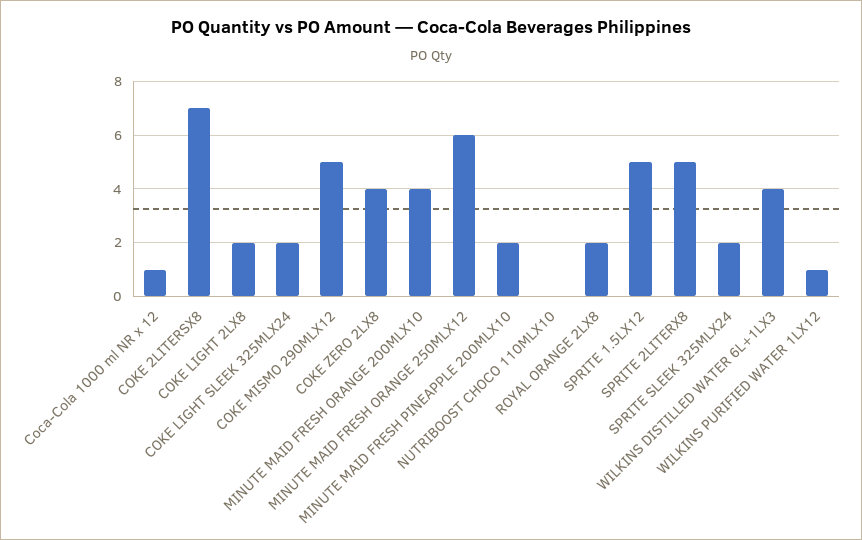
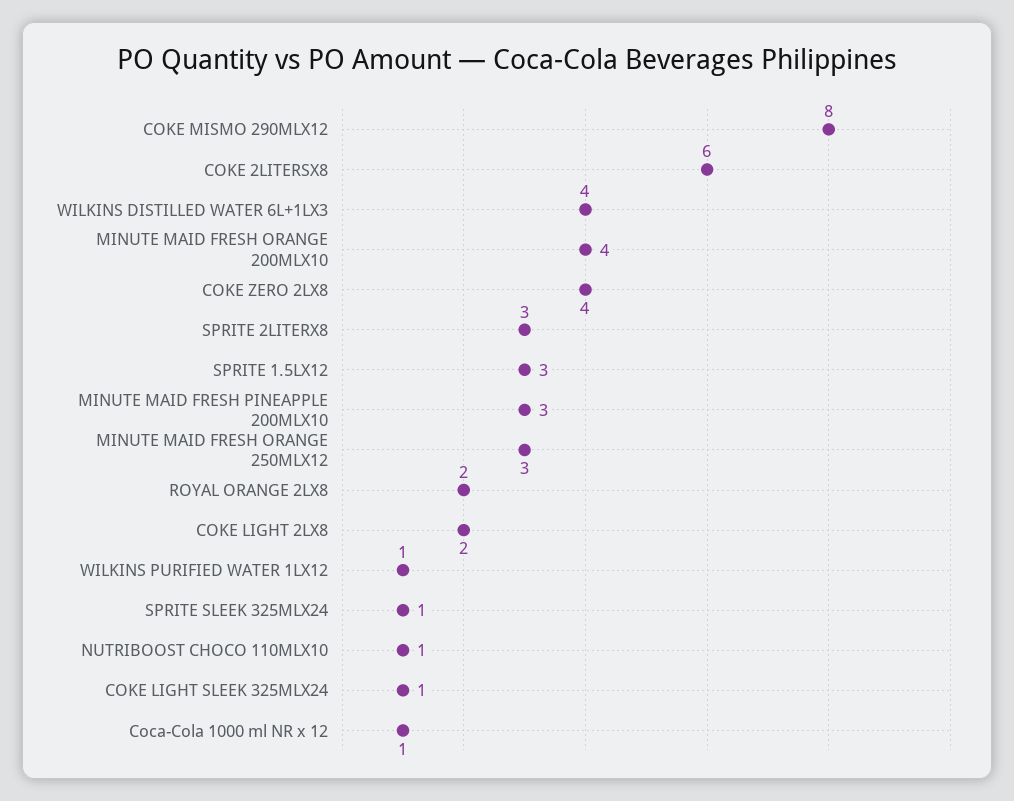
  {
    "Coca-Cola 1000 ml NR x 12": 1,
-   "COKE 2LITERSX8": 7,
+   "COKE 2LITERSX8": 6,
    "COKE LIGHT 2LX8": 2,
-   "COKE LIGHT SLEEK 325MLX24": 2,
+   "COKE LIGHT SLEEK 325MLX24": 1,
-   "COKE MISMO 290MLX12": 5,
+   "COKE MISMO 290MLX12": 8,
    "COKE ZERO 2LX8": 4,
    "MINUTE MAID FRESH ORANGE 200MLX10": 4,
-   "MINUTE MAID FRESH ORANGE 250MLX12": 6,
+   "MINUTE MAID FRESH ORANGE 250MLX12": 3,
-   "MINUTE MAID FRESH PINEAPPLE 200MLX10": 2,
+   "MINUTE MAID FRESH PINEAPPLE 200MLX10": 3,
-   "NUTRIBOOST CHOCO 110MLX10": 0,
+   "NUTRIBOOST CHOCO 110MLX10": 1,
    "ROYAL ORANGE 2LX8": 2,
-   "SPRITE 1.5LX12": 5,
+   "SPRITE 1.5LX12": 3,
-   "SPRITE 2LITERX8": 5,
+   "SPRITE 2LITERX8": 3,
-   "SPRITE SLEEK 325MLX24": 2,
+   "SPRITE SLEEK 325MLX24": 1,
    "WILKINS DISTILLED WATER 6L+1LX3": 4,
    "WILKINS PURIFIED WATER 1LX12": 1
  }

